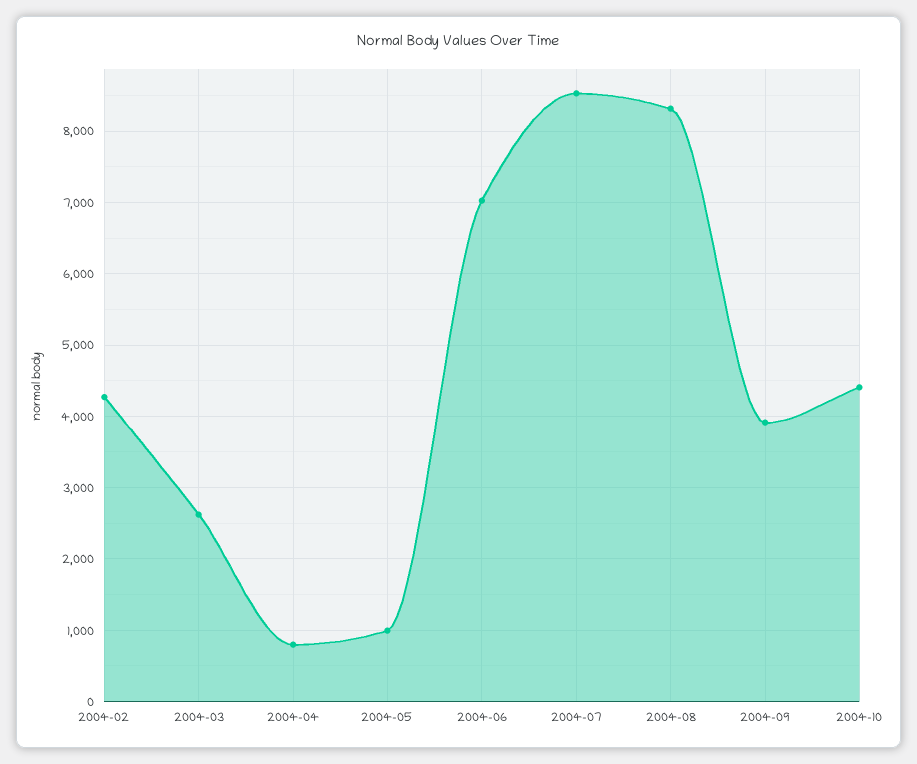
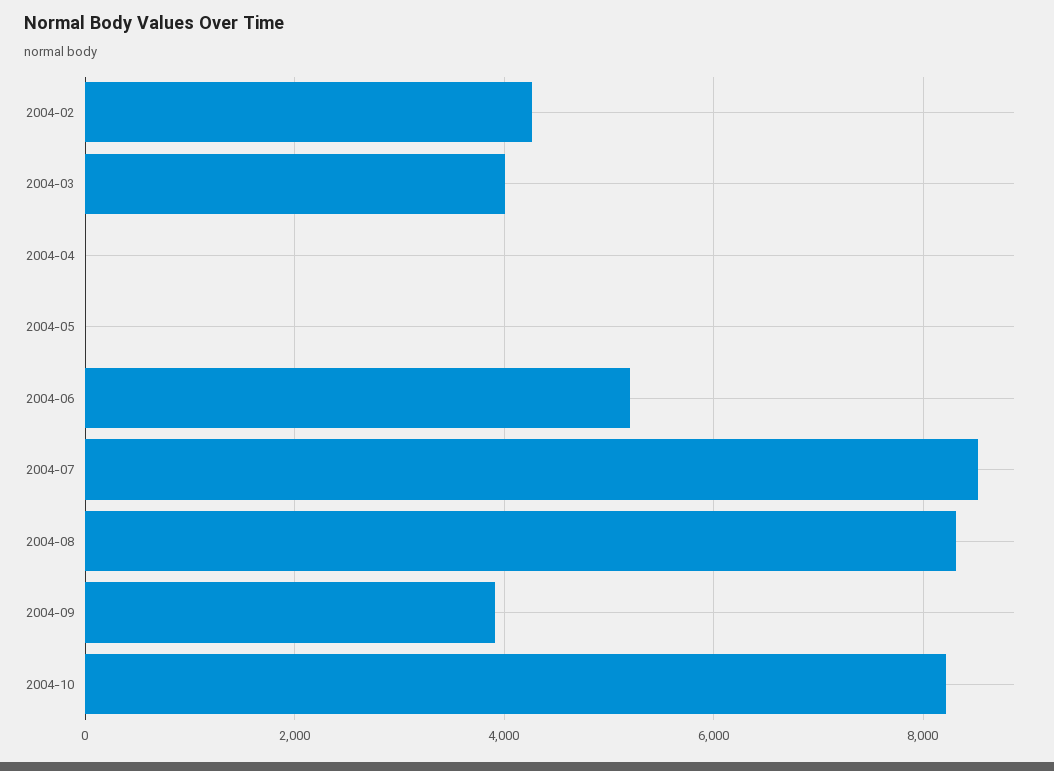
  {
    "2004-02": 4300,
-   "2004-03": 2600,
+   "2004-03": 4000,
-   "2004-04": 800,
+   "2004-04": 0,
-   "2004-05": 1000,
+   "2004-05": 0,
-   "2004-06": 7000,
+   "2004-06": 5200,
    "2004-07": 8500,
    "2004-08": 8300,
    "2004-09": 3900,
-   "2004-10": 4400
+   "2004-10": 8200
  }

